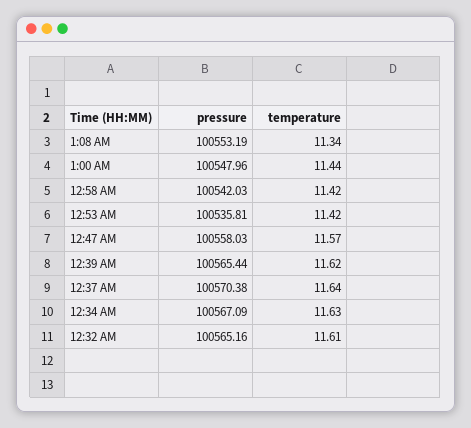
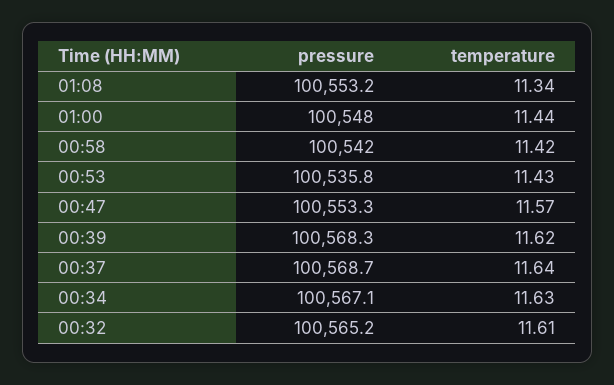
  {
    "pressure": {
      "1:08 AM": 100553.19,
      "1:00 AM": 100547.96,
      "12:58 AM": 100542.03,
      "12:53 AM": 100535.81,
-     "12:47 AM": 100558.03,
+     "12:47 AM": 100553.3,
-     "12:39 AM": 100565.44,
+     "12:39 AM": 100568.3,
-     "12:37 AM": 100570.38,
+     "12:37 AM": 100568.7,
      "12:34 AM": 100567.09,
      "12:32 AM": 100565.16
    },
    "temperature": {
      "1:08 AM": 11.34,
      "1:00 AM": 11.44,
      "12:58 AM": 11.42,
-     "12:53 AM": 11.42,
+     "12:53 AM": 11.43,
      "12:47 AM": 11.57,
      "12:39 AM": 11.62,
      "12:37 AM": 11.64,
      "12:34 AM": 11.63,
      "12:32 AM": 11.61
    }
  }

